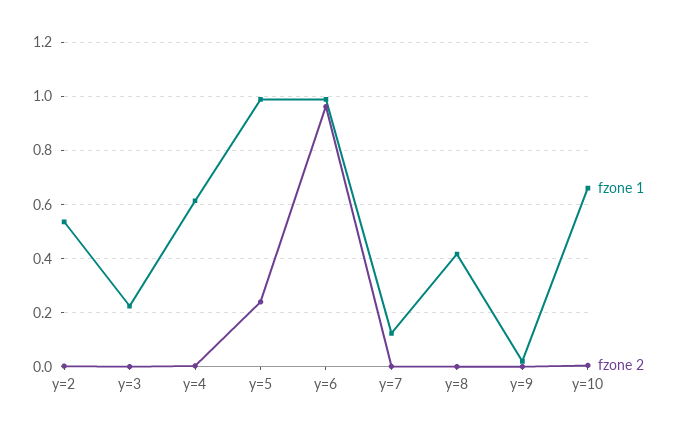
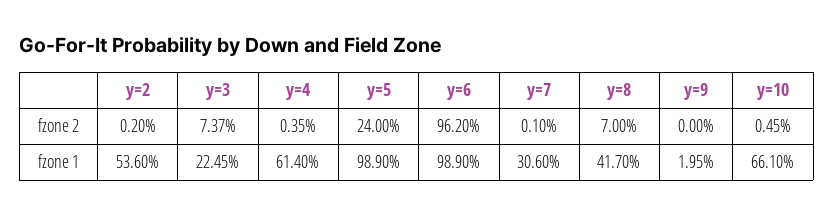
  {
    "fzone 1": {
      "y=2": 0.536,
      "y=3": 0.2245,
      "y=4": 0.614,
      "y=5": 0.989,
      "y=6": 0.989,
-     "y=7": 0.125,
+     "y=7": 0.306,
      "y=8": 0.417,
      "y=9": 0.0195,
      "y=10": 0.661
    },
    "fzone 2": {
      "y=2": 0.002,
-     "y=3": 0,
+     "y=3": 0.0737,
      "y=4": 0.0035,
      "y=5": 0.24,
      "y=6": 0.962,
      "y=7": 0.001,
-     "y=8": 0,
+     "y=8": 0.07,
      "y=9": 0,
      "y=10": 0.0045
    }
  }

